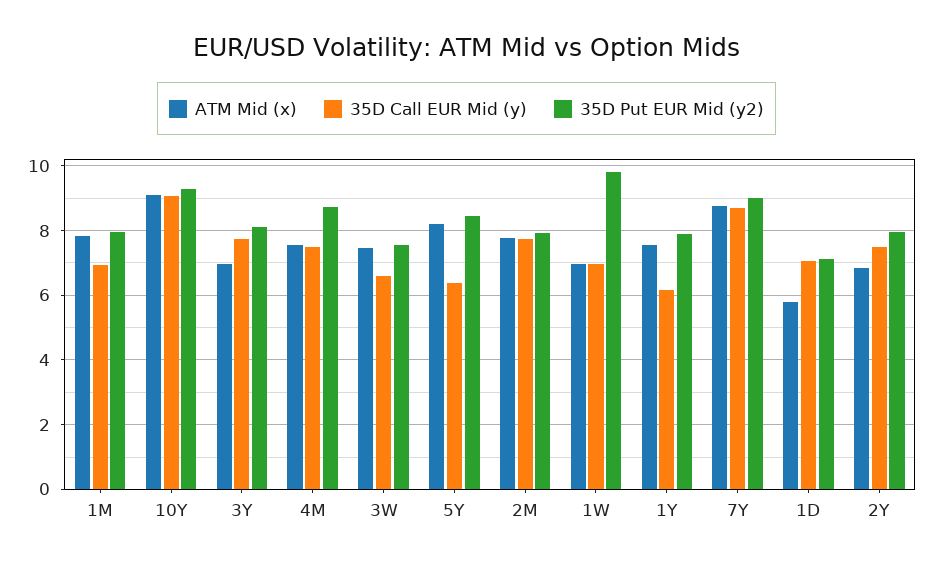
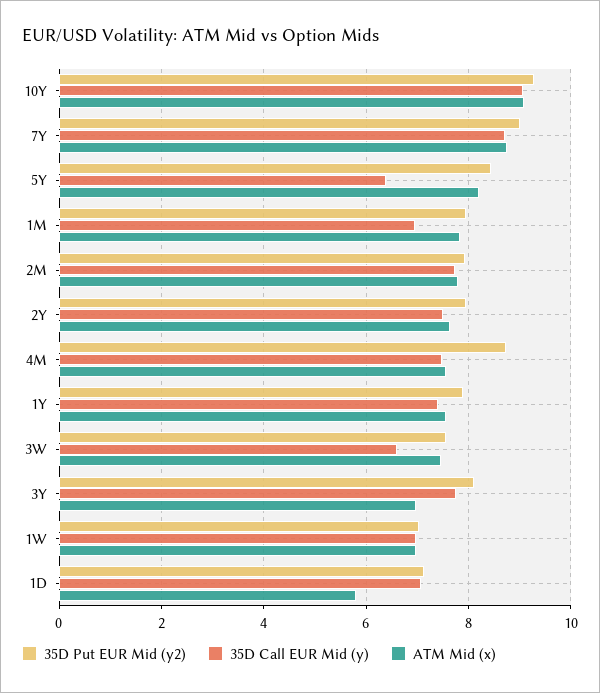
  {
    "ATM Mid (x)": {
      "1M": 7.8,
      "10Y": 9,
      "3Y": 7,
      "4M": 7.6,
      "3W": 7.4,
      "5Y": 8.2,
      "2M": 7.8,
      "1W": 7,
      "1Y": 7.6,
      "7Y": 8.8,
      "1D": 5.8,
-     "2Y": 6.8
+     "2Y": 7.6
    },
    "35D Call EUR Mid (y)": {
      "1M": 7,
      "10Y": 9,
      "3Y": 7.8,
      "4M": 7.4,
      "3W": 6.6,
      "5Y": 6.4,
      "2M": 7.8,
      "1W": 7,
-     "1Y": 6.2,
+     "1Y": 7.4,
      "7Y": 8.8,
      "1D": 7,
      "2Y": 7.6
    },
    "35D Put EUR Mid (y2)": {
      "1M": 8,
      "10Y": 9.2,
      "3Y": 8.2,
      "4M": 8.8,
      "3W": 7.6,
      "5Y": 8.4,
      "2M": 8,
-     "1W": 9.8,
+     "1W": 7,
      "1Y": 7.8,
      "7Y": 9,
      "1D": 7.2,
      "2Y": 8
    }
  }

